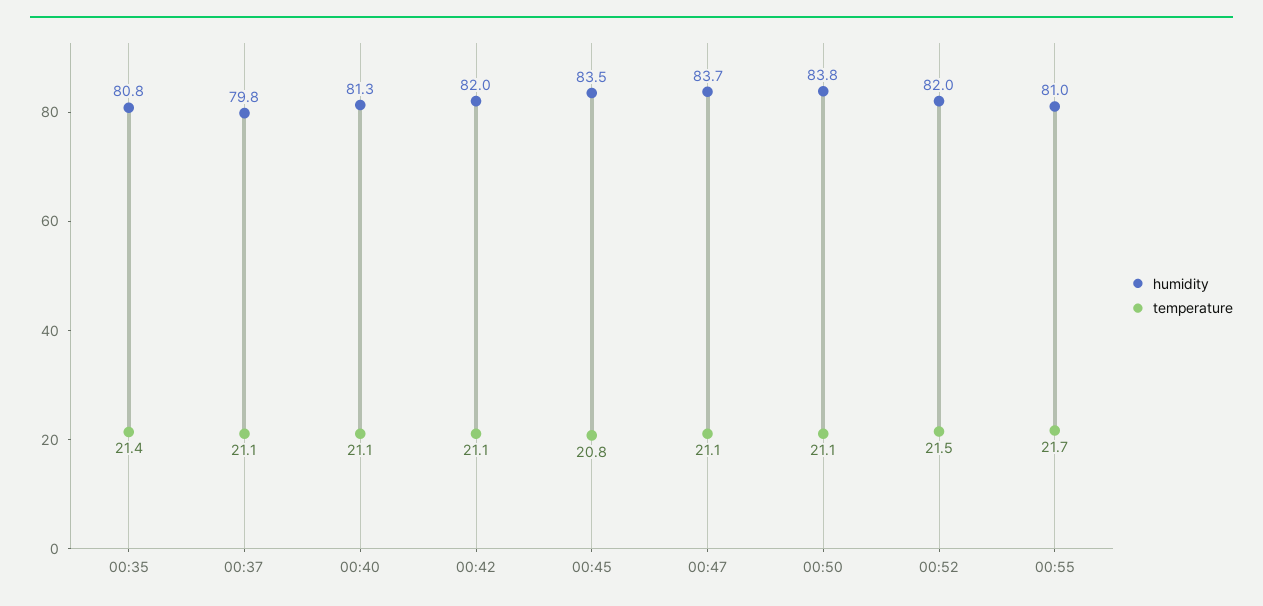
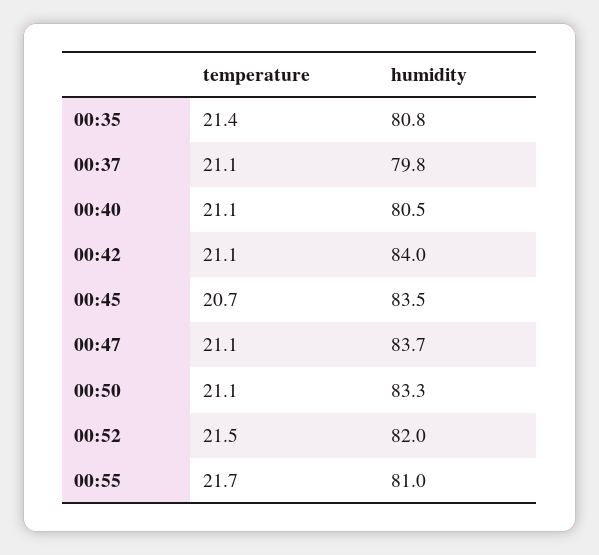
  {
    "humidity": {
      "00:35": 80.8,
      "00:37": 79.8,
-     "00:40": 81.3,
+     "00:40": 80.5,
-     "00:42": 82,
+     "00:42": 84,
      "00:45": 83.5,
      "00:47": 83.7,
-     "00:50": 83.8,
+     "00:50": 83.3,
      "00:52": 82,
      "00:55": 81
    },
    "temperature": {
      "00:35": 21.4,
      "00:37": 21.1,
      "00:40": 21.1,
      "00:42": 21.1,
-     "00:45": 20.8,
+     "00:45": 20.7,
      "00:47": 21.1,
      "00:50": 21.1,
      "00:52": 21.5,
      "00:55": 21.7
    }
  }

